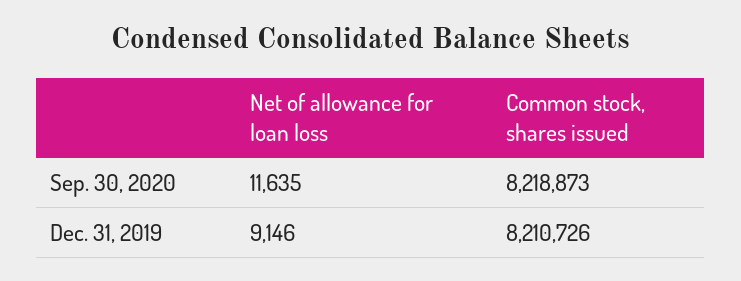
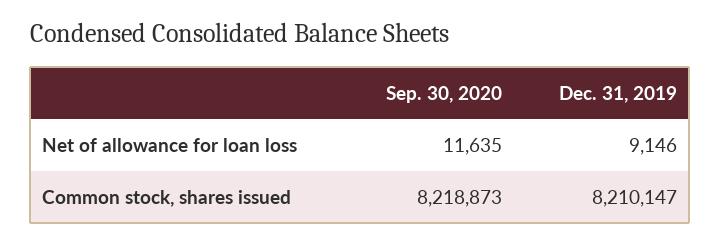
  {
    "Net of allowance for loan loss": {
      "Sep. 30, 2020": 11635,
      "Dec. 31, 2019": 9146
    },
    "Common stock, shares issued": {
      "Sep. 30, 2020": 8218873,
-     "Dec. 31, 2019": 8210726
+     "Dec. 31, 2019": 8210147
    }
  }

